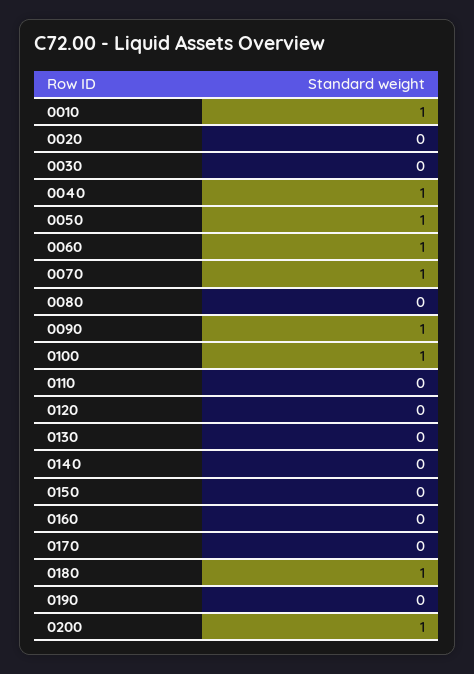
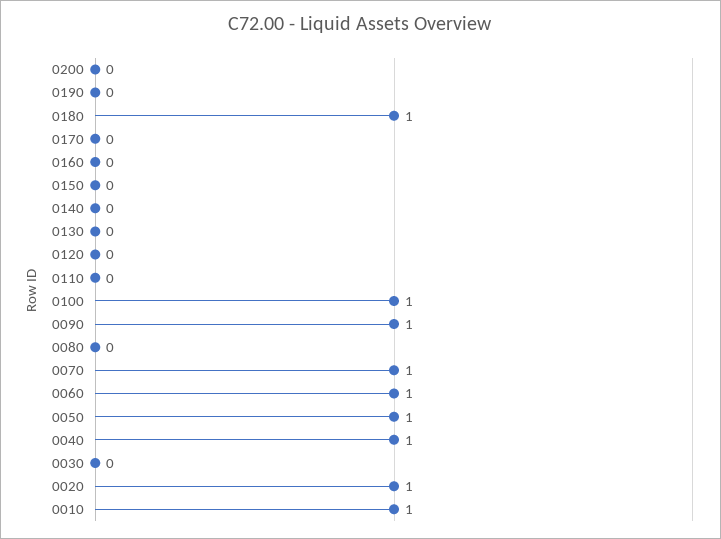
  {
    "0010": 1,
-   "0020": 0,
+   "0020": 1,
    "0030": 0,
    "0040": 1,
    "0050": 1,
    "0060": 1,
    "0070": 1,
    "0080": 0,
    "0090": 1,
    "0100": 1,
    "0110": 0,
    "0120": 0,
    "0130": 0,
    "0140": 0,
    "0150": 0,
    "0160": 0,
    "0170": 0,
    "0180": 1,
    "0190": 0,
-   "0200": 1
+   "0200": 0
  }

